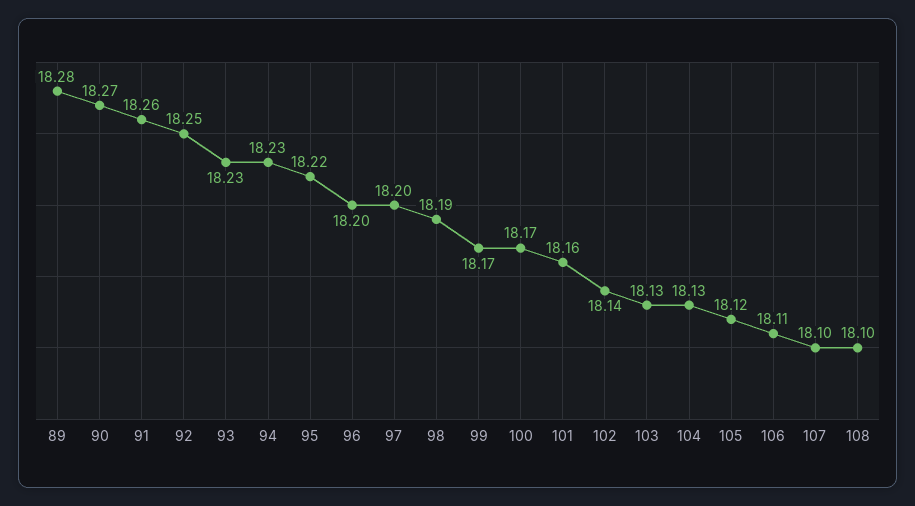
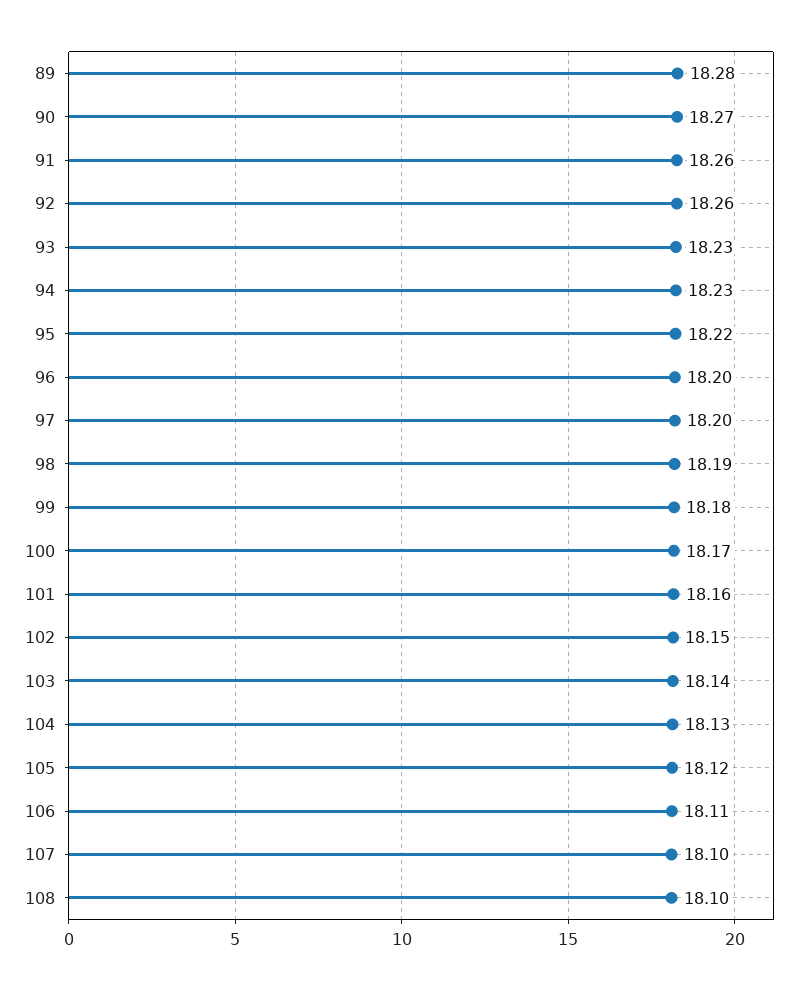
  {
    "89": 18.28,
    "90": 18.27,
    "91": 18.26,
-   "92": 18.25,
+   "92": 18.26,
    "93": 18.23,
    "94": 18.23,
    "95": 18.22,
    "96": 18.2,
    "97": 18.2,
    "98": 18.19,
-   "99": 18.17,
+   "99": 18.18,
    "100": 18.17,
    "101": 18.16,
-   "102": 18.14,
+   "102": 18.15,
-   "103": 18.13,
+   "103": 18.14,
    "104": 18.13,
    "105": 18.12,
    "106": 18.11,
    "107": 18.1,
    "108": 18.1
  }

